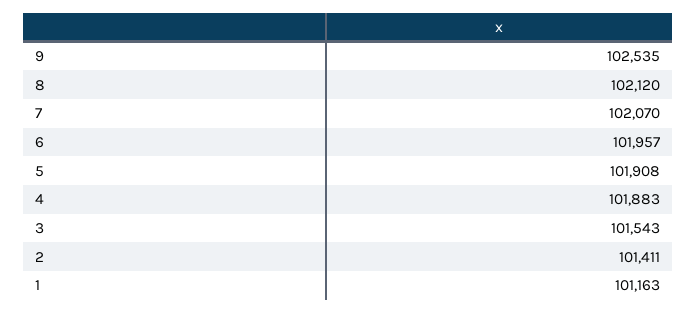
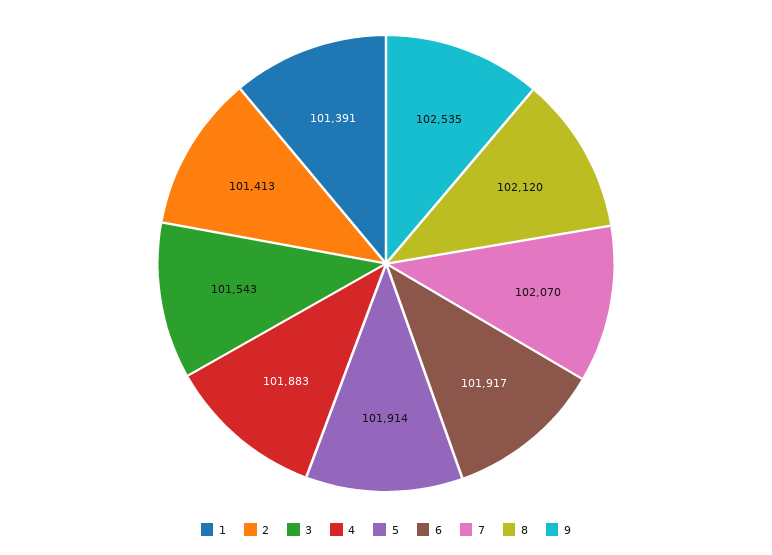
  {
    "9": 102535,
    "8": 102120,
    "7": 102070,
-   "6": 101957,
+   "6": 101917,
-   "5": 101908,
+   "5": 101914,
    "4": 101883,
    "3": 101543,
-   "2": 101411,
+   "2": 101413,
-   "1": 101163
+   "1": 101391
  }

